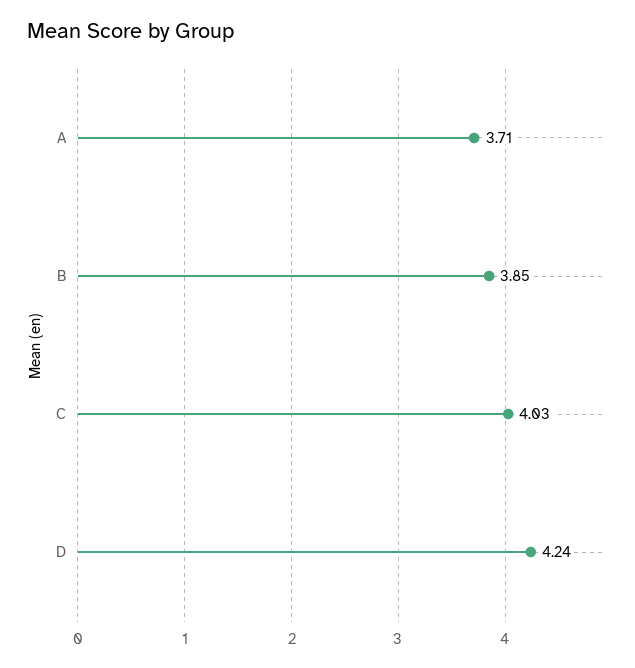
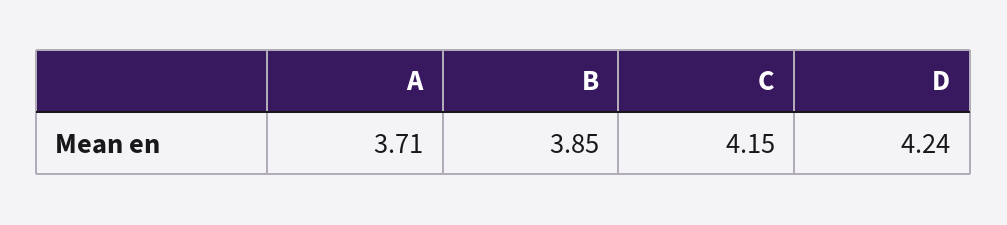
  {
    "A": 3.71,
    "B": 3.85,
-   "C": 4.03,
+   "C": 4.15,
    "D": 4.24
  }

